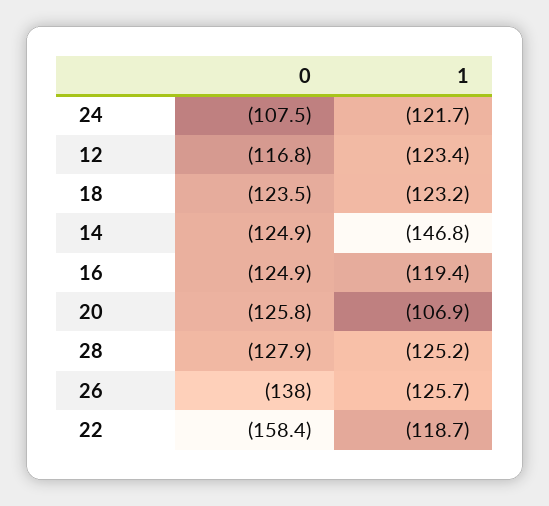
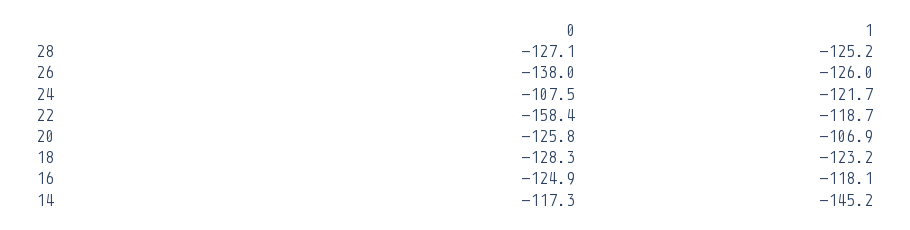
  {
    "0": {
      "24": -107.5,
-     "12": -116.8,
-     "18": -123.5,
+     "18": -128.3,
-     "14": -124.9,
+     "14": -117.3,
      "16": -124.9,
      "20": -125.8,
-     "28": -127.9,
+     "28": -127.1,
      "26": -138,
      "22": -158.4
    },
    "1": {
      "24": -121.7,
-     "12": -123.4,
      "18": -123.2,
-     "14": -146.8,
+     "14": -145.2,
-     "16": -119.4,
+     "16": -118.1,
      "20": -106.9,
      "28": -125.2,
-     "26": -125.7,
+     "26": -126,
      "22": -118.7
    }
  }

